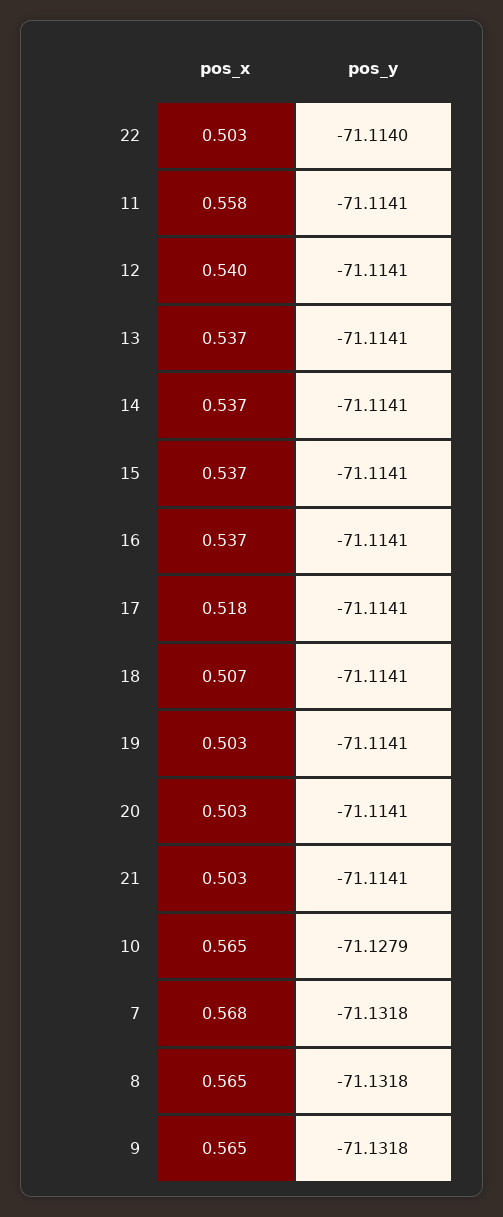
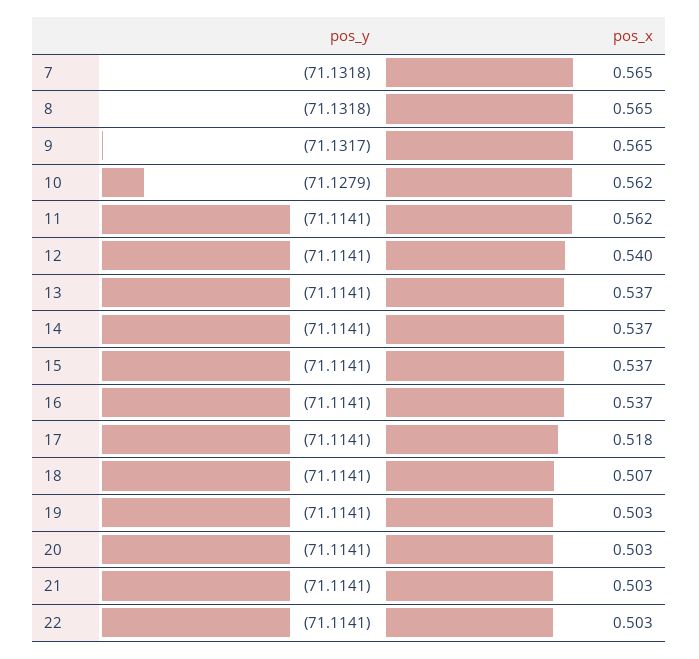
  {
    "pos_x": {
      "22": 0.503,
-     "11": 0.558,
+     "11": 0.562,
      "12": 0.54,
      "13": 0.537,
      "14": 0.537,
      "15": 0.537,
      "16": 0.537,
      "17": 0.518,
      "18": 0.507,
      "19": 0.503,
      "20": 0.503,
      "21": 0.503,
-     "10": 0.565,
+     "10": 0.562,
-     "7": 0.568,
+     "7": 0.565,
      "8": 0.565,
      "9": 0.565
    },
    "pos_y": {
-     "22": -71.114,
+     "22": -71.1141,
      "11": -71.1141,
      "12": -71.1141,
      "13": -71.1141,
      "14": -71.1141,
      "15": -71.1141,
      "16": -71.1141,
      "17": -71.1141,
      "18": -71.1141,
      "19": -71.1141,
      "20": -71.1141,
      "21": -71.1141,
      "10": -71.1279,
      "7": -71.1318,
      "8": -71.1318,
-     "9": -71.1318
+     "9": -71.1317
    }
  }

